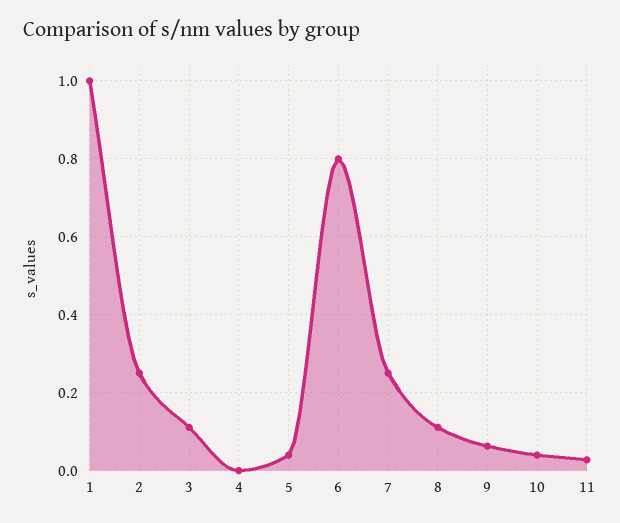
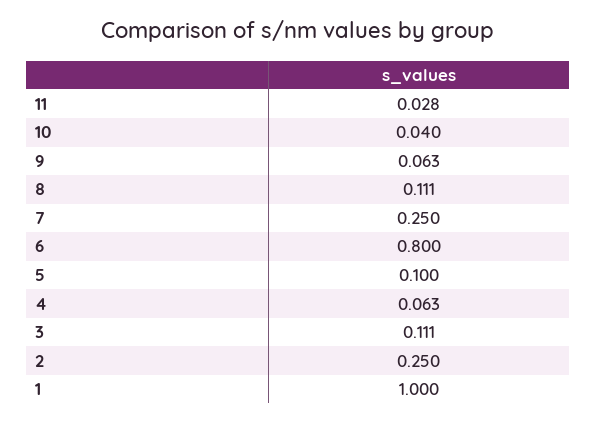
  {
    "1": 1,
    "2": 0.25,
    "3": 0.111,
-   "4": 0,
+   "4": 0.063,
-   "5": 0.04,
+   "5": 0.1,
    "6": 0.8,
    "7": 0.25,
    "8": 0.111,
    "9": 0.063,
    "10": 0.04,
    "11": 0.028
  }

